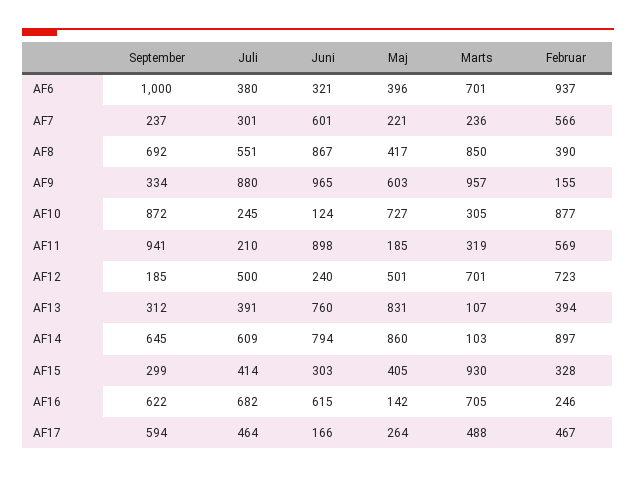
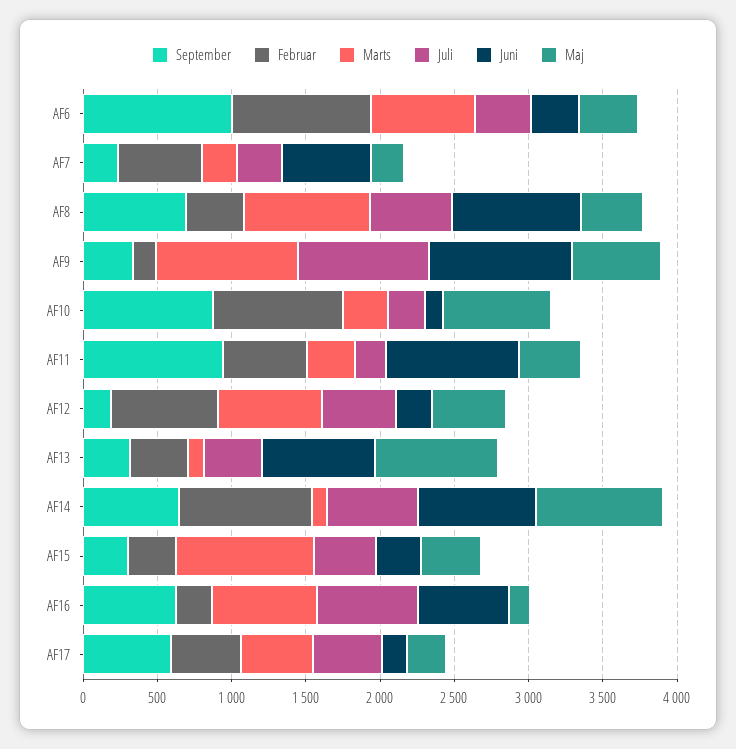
  {
    "September": {
      "AF6": 1000,
      "AF7": 237,
      "AF8": 692,
      "AF9": 334,
      "AF10": 872,
      "AF11": 941,
      "AF12": 185,
      "AF13": 312,
      "AF14": 645,
      "AF15": 299,
      "AF16": 622,
      "AF17": 594
    },
    "Juli": {
      "AF6": 380,
      "AF7": 301,
      "AF8": 551,
      "AF9": 880,
      "AF10": 245,
      "AF11": 210,
      "AF12": 500,
      "AF13": 391,
      "AF14": 609,
      "AF15": 414,
      "AF16": 682,
      "AF17": 464
    },
    "Juni": {
      "AF6": 321,
      "AF7": 601,
      "AF8": 867,
      "AF9": 965,
      "AF10": 124,
      "AF11": 898,
      "AF12": 240,
      "AF13": 760,
      "AF14": 794,
      "AF15": 303,
      "AF16": 615,
      "AF17": 166
    },
    "Maj": {
      "AF6": 396,
      "AF7": 221,
      "AF8": 417,
      "AF9": 603,
      "AF10": 727,
-     "AF11": 185,
+     "AF11": 400,
      "AF12": 501,
      "AF13": 831,
      "AF14": 860,
      "AF15": 405,
      "AF16": 142,
      "AF17": 264
    },
    "Marts": {
      "AF6": 701,
      "AF7": 236,
      "AF8": 850,
      "AF9": 957,
      "AF10": 305,
      "AF11": 319,
      "AF12": 701,
      "AF13": 107,
      "AF14": 103,
      "AF15": 930,
      "AF16": 705,
      "AF17": 488
    },
    "Februar": {
      "AF6": 937,
      "AF7": 566,
      "AF8": 390,
      "AF9": 155,
      "AF10": 877,
      "AF11": 569,
      "AF12": 723,
      "AF13": 394,
      "AF14": 897,
      "AF15": 328,
      "AF16": 246,
      "AF17": 467
    }
  }

